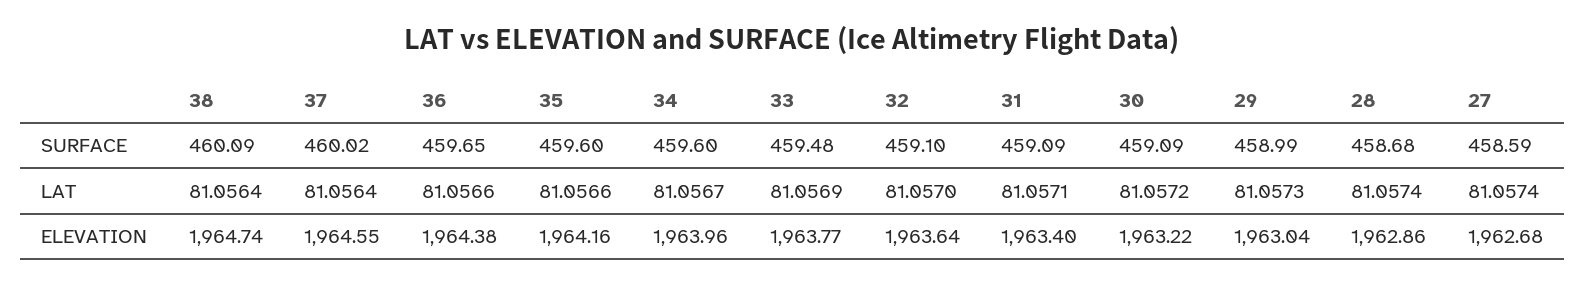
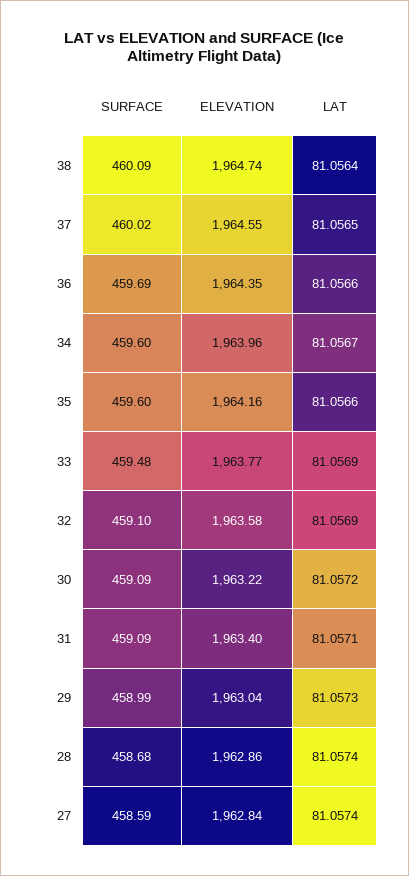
  {
    "38": {
      "SURFACE": 460.09,
      "LAT": 81.0564,
      "ELEVATION": 1964.74
    },
    "37": {
      "SURFACE": 460.02,
-     "LAT": 81.0564,
+     "LAT": 81.0565,
      "ELEVATION": 1964.55
    },
    "36": {
-     "SURFACE": 459.65,
+     "SURFACE": 459.69,
      "LAT": 81.0566,
-     "ELEVATION": 1964.38
+     "ELEVATION": 1964.35
    },
    "35": {
      "SURFACE": 459.6,
      "LAT": 81.0566,
      "ELEVATION": 1964.16
    },
    "34": {
      "SURFACE": 459.6,
      "LAT": 81.0567,
      "ELEVATION": 1963.96
    },
    "33": {
      "SURFACE": 459.48,
      "LAT": 81.0569,
      "ELEVATION": 1963.77
    },
    "32": {
      "SURFACE": 459.1,
-     "LAT": 81.057,
+     "LAT": 81.0569,
-     "ELEVATION": 1963.64
+     "ELEVATION": 1963.58
    },
    "31": {
      "SURFACE": 459.09,
      "LAT": 81.0571,
      "ELEVATION": 1963.4
    },
    "30": {
      "SURFACE": 459.09,
      "LAT": 81.0572,
      "ELEVATION": 1963.22
    },
    "29": {
      "SURFACE": 458.99,
      "LAT": 81.0573,
      "ELEVATION": 1963.04
    },
    "28": {
      "SURFACE": 458.68,
      "LAT": 81.0574,
      "ELEVATION": 1962.86
    },
    "27": {
      "SURFACE": 458.59,
      "LAT": 81.0574,
-     "ELEVATION": 1962.68
+     "ELEVATION": 1962.84
    }
  }

